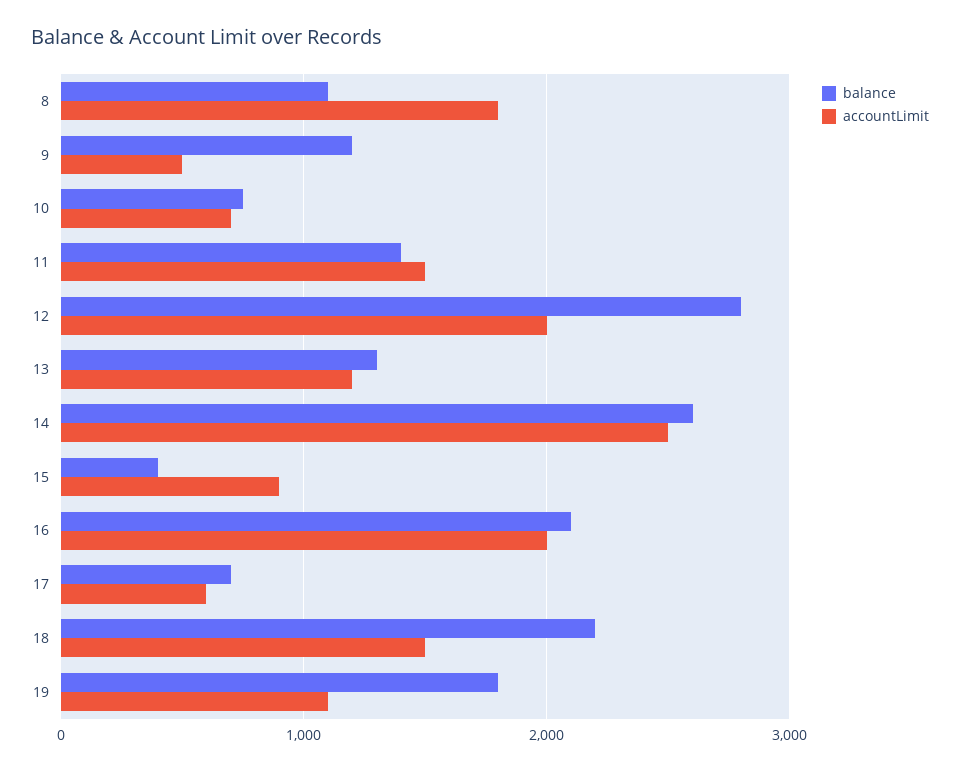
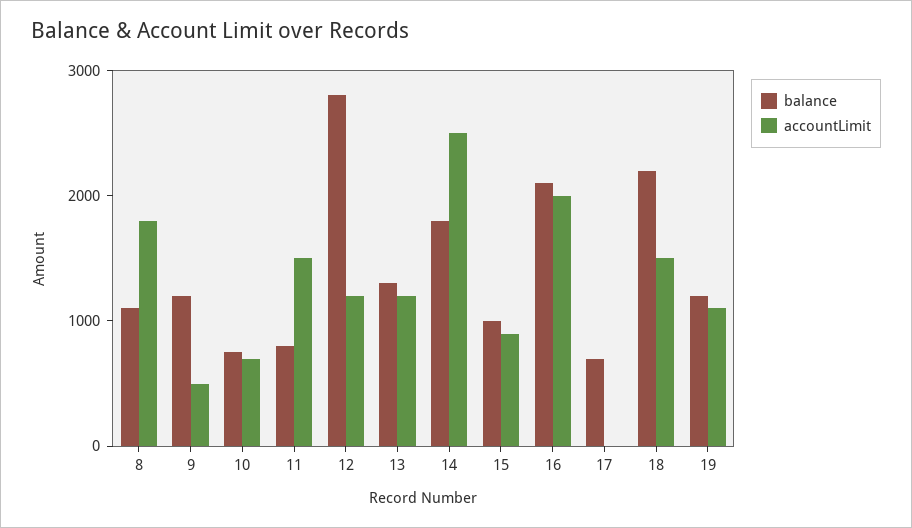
  {
    "balance": {
      "8": 1100,
      "9": 1200,
      "10": 800,
-     "11": 1400,
+     "11": 800,
      "12": 2800,
      "13": 1300,
-     "14": 2600,
+     "14": 1800,
-     "15": 400,
+     "15": 1000,
      "16": 2100,
      "17": 700,
      "18": 2200,
-     "19": 1800
+     "19": 1200
    },
    "accountLimit": {
      "8": 1800,
      "9": 500,
      "10": 700,
      "11": 1500,
-     "12": 2000,
+     "12": 1200,
      "13": 1200,
      "14": 2500,
      "15": 900,
      "16": 2000,
-     "17": 600,
+     "17": 0,
      "18": 1500,
      "19": 1100
    }
  }

